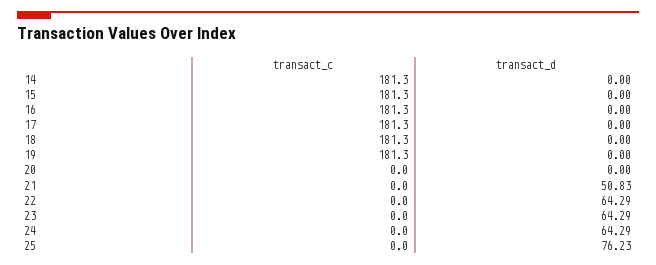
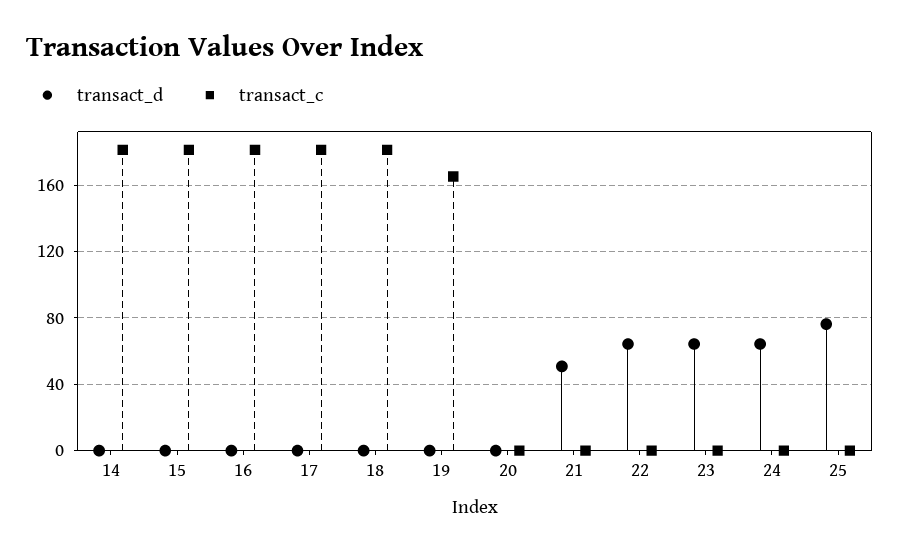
  {
    "transact_c": {
      "14": 181.3,
      "15": 181.3,
      "16": 181.3,
      "17": 181.3,
      "18": 181.3,
-     "19": 181.3,
+     "19": 165,
      "20": 0,
      "21": 0,
      "22": 0,
      "23": 0,
      "24": 0,
      "25": 0
    },
    "transact_d": {
      "14": 0,
      "15": 0,
      "16": 0,
      "17": 0,
      "18": 0,
      "19": 0,
      "20": 0,
      "21": 50.83,
      "22": 64.29,
      "23": 64.29,
      "24": 64.29,
      "25": 76.23
    }
  }

